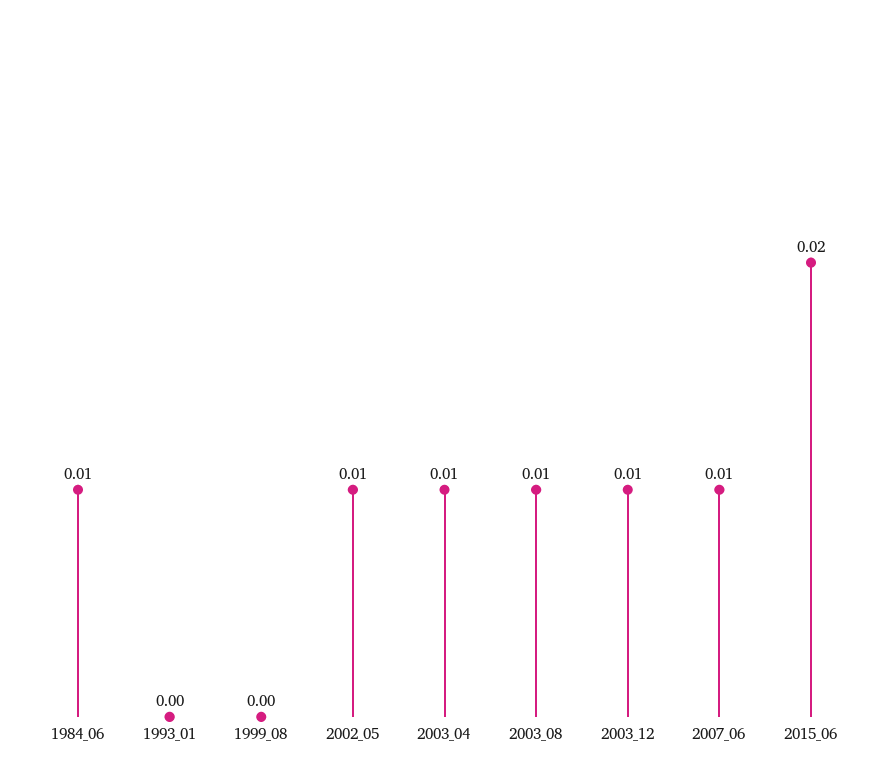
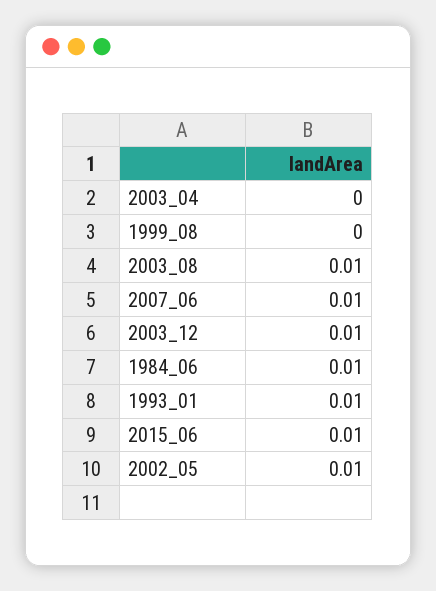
  {
    "1984_06": 0.01,
-   "1993_01": 0,
+   "1993_01": 0.01,
    "1999_08": 0,
    "2002_05": 0.01,
-   "2003_04": 0.01,
+   "2003_04": 0,
    "2003_08": 0.01,
    "2003_12": 0.01,
    "2007_06": 0.01,
-   "2015_06": 0.02
+   "2015_06": 0.01
  }

